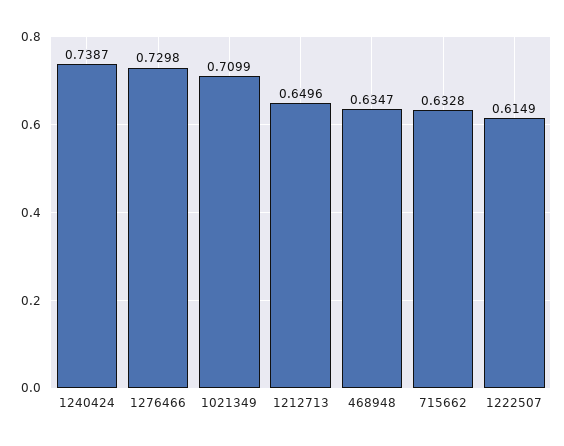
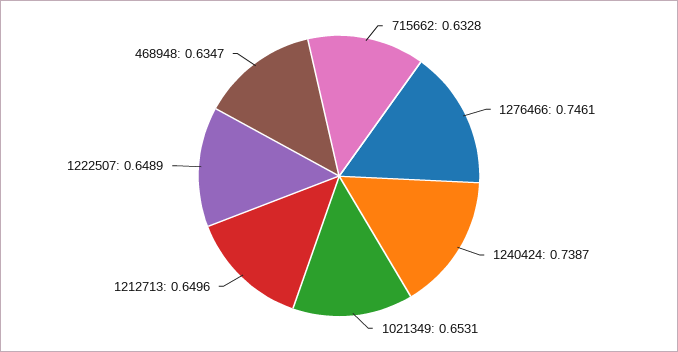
  {
    "1240424": 0.7387,
-   "1276466": 0.7298,
+   "1276466": 0.7461,
-   "1021349": 0.7099,
+   "1021349": 0.6531,
    "1212713": 0.6496,
    "468948": 0.6347,
    "715662": 0.6328,
-   "1222507": 0.6149
+   "1222507": 0.6489
  }

